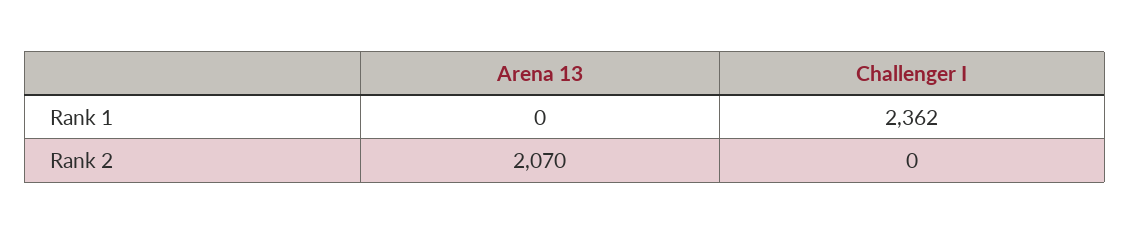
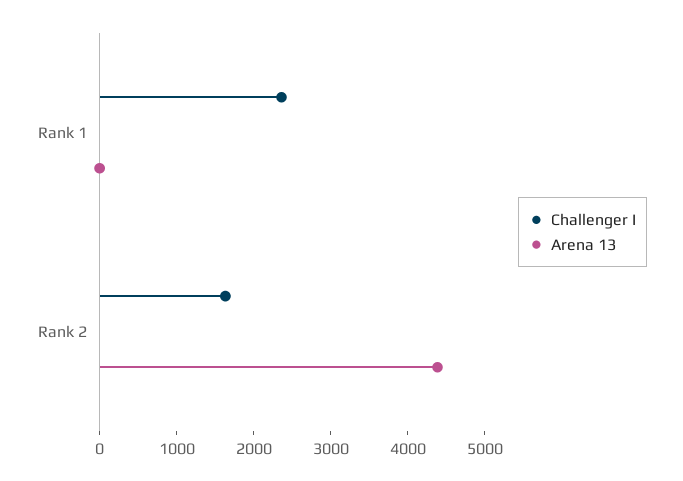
  {
    "Arena 13": {
      "Rank 1": 0,
-     "Rank 2": 2070
+     "Rank 2": 4400
    },
    "Challenger I": {
      "Rank 1": 2362,
-     "Rank 2": 0
+     "Rank 2": 1600
    }
  }

